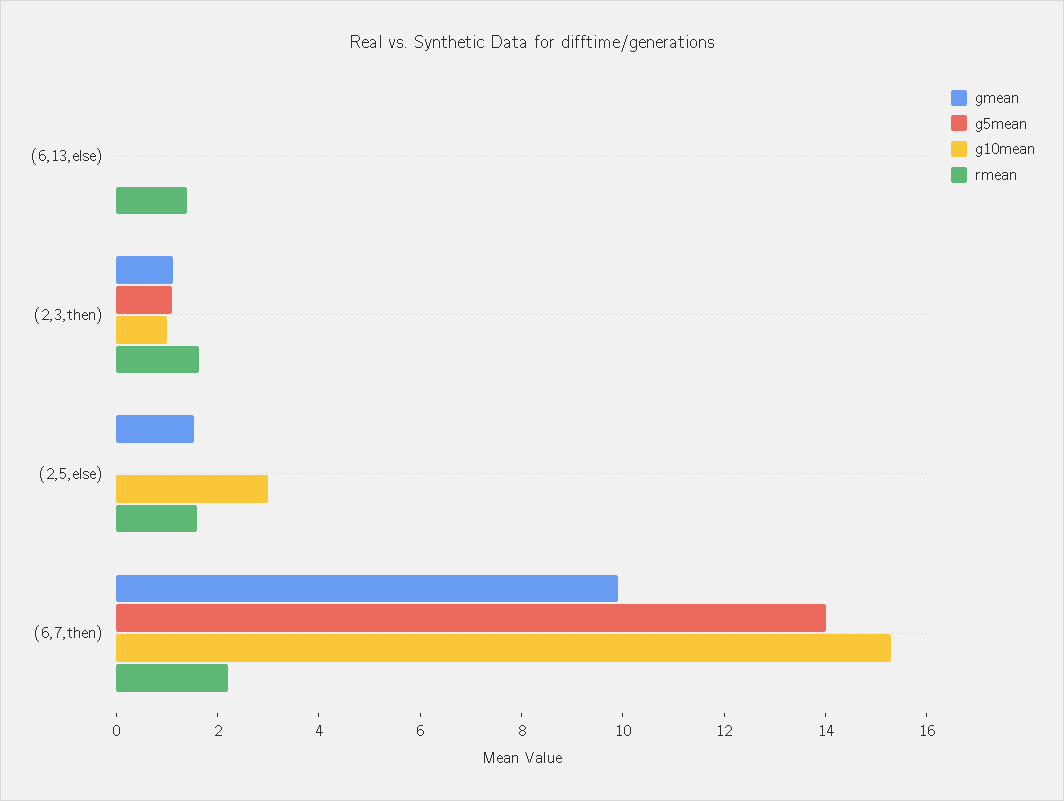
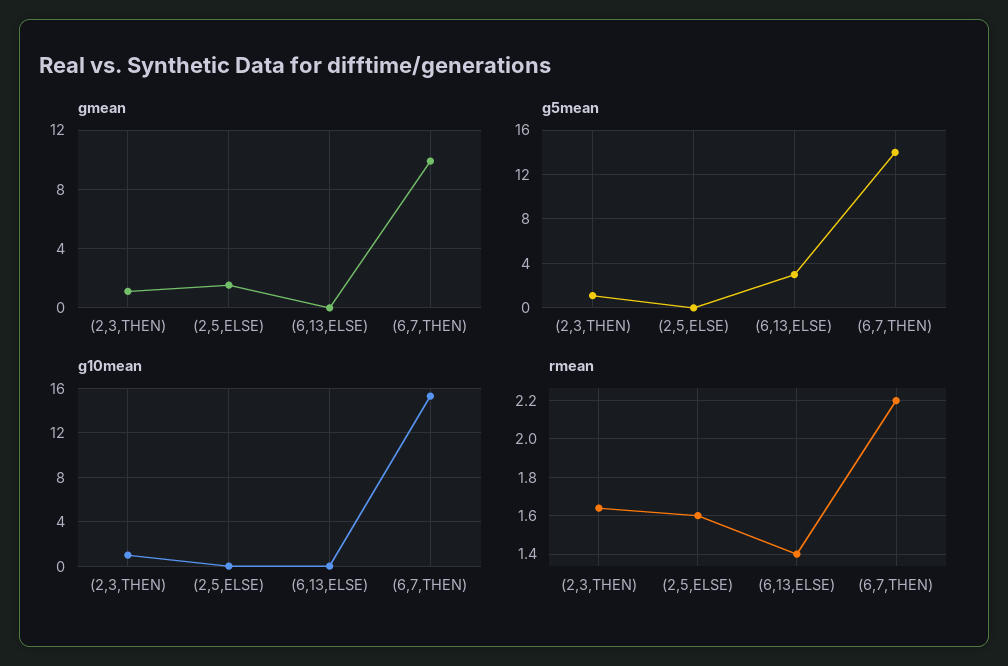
  {
    "gmean": {
      "(6,13,else)": 0,
      "(2,3,then)": 1,
      "(2,5,else)": 1.5,
      "(6,7,then)": 10
    },
    "g5mean": {
-     "(6,13,else)": 0,
+     "(6,13,else)": 3,
      "(2,3,then)": 1,
      "(2,5,else)": 0,
      "(6,7,then)": 14
    },
    "g10mean": {
      "(6,13,else)": 0,
      "(2,3,then)": 1,
-     "(2,5,else)": 3,
+     "(2,5,else)": 0,
      "(6,7,then)": 15.5
    },
    "rmean": {
      "(6,13,else)": 1.4,
      "(2,3,then)": 1.65,
      "(2,5,else)": 1.6,
      "(6,7,then)": 2.2
    }
  }

